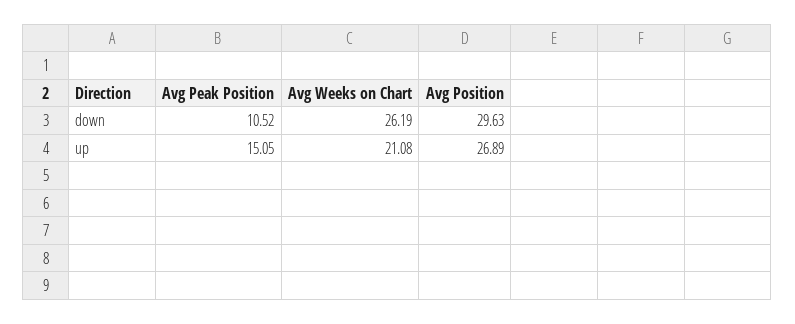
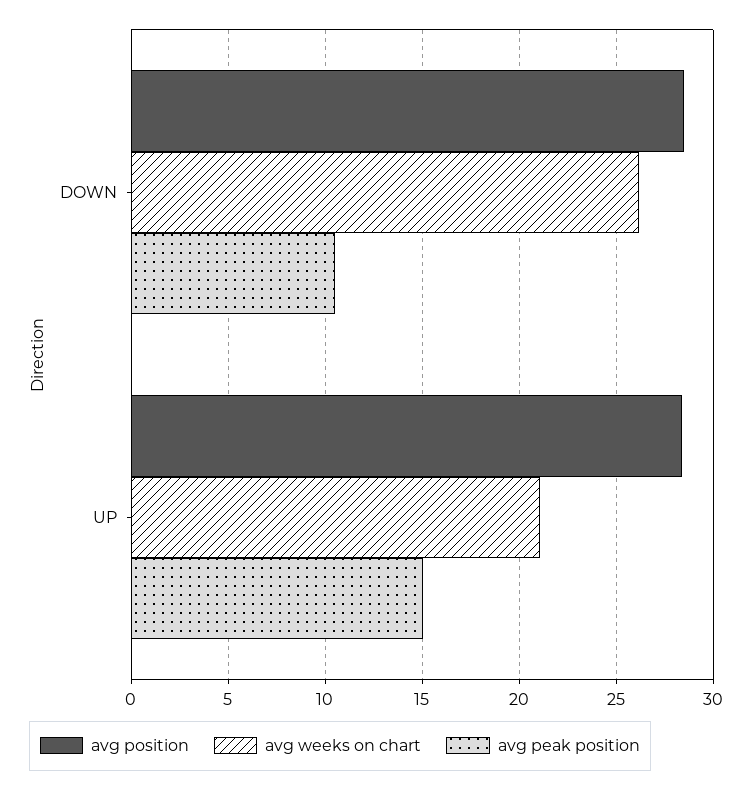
  {
    "Avg Peak Position": {
      "down": 10.52,
      "up": 15.05
    },
    "Avg Weeks on Chart": {
      "down": 26.19,
      "up": 21.08
    },
    "Avg Position": {
-     "down": 29.63,
+     "down": 28.5,
-     "up": 26.89
+     "up": 28.5
    }
  }

